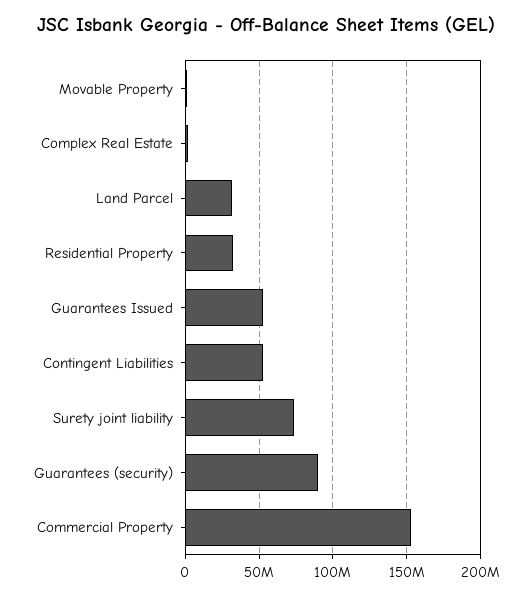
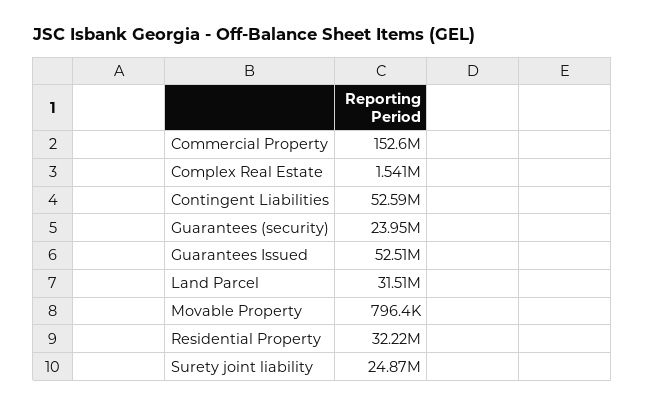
  {
    "Movable Property": 796400,
    "Complex Real Estate": 1541000,
    "Land Parcel": 31510000,
    "Residential Property": 32220000,
    "Guarantees Issued": 52510000,
    "Contingent Liabilities": 52590000,
-   "Surety joint liability": 75000000,
+   "Surety joint liability": 24870000,
-   "Guarantees (security)": 90000000,
+   "Guarantees (security)": 23950000,
    "Commercial Property": 152600000
  }

